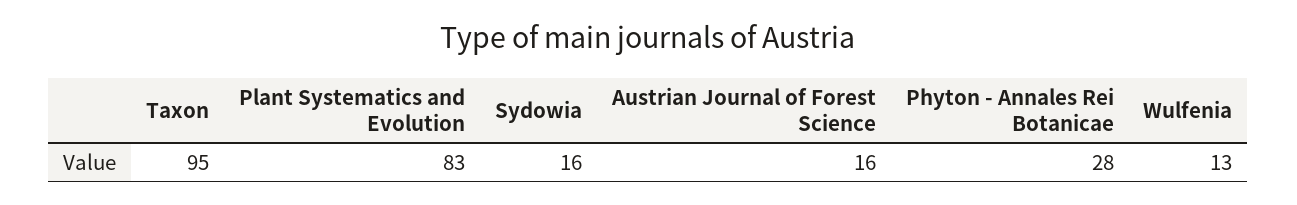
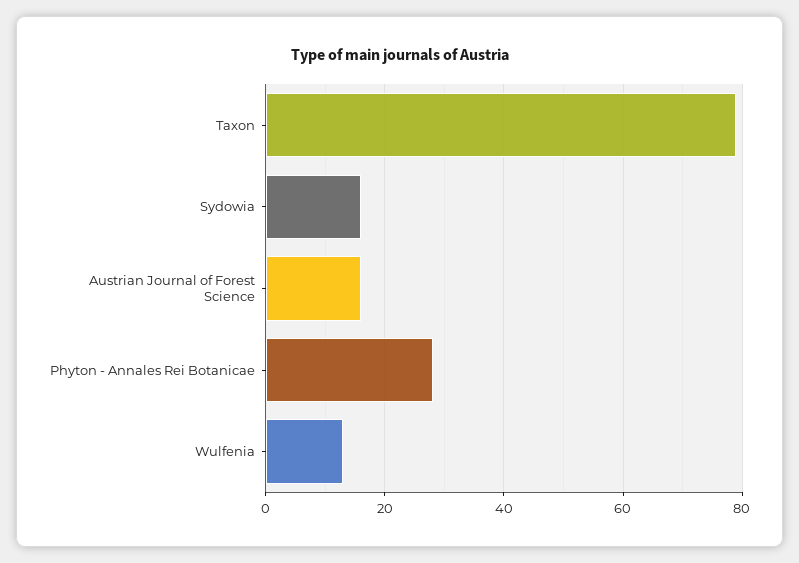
  {
-   "Taxon": 95,
+   "Taxon": 80,
-   "Plant Systematics and Evolution": 83,
    "Sydowia": 16,
    "Austrian Journal of Forest Science": 16,
    "Phyton - Annales Rei Botanicae": 28,
    "Wulfenia": 13
  }

